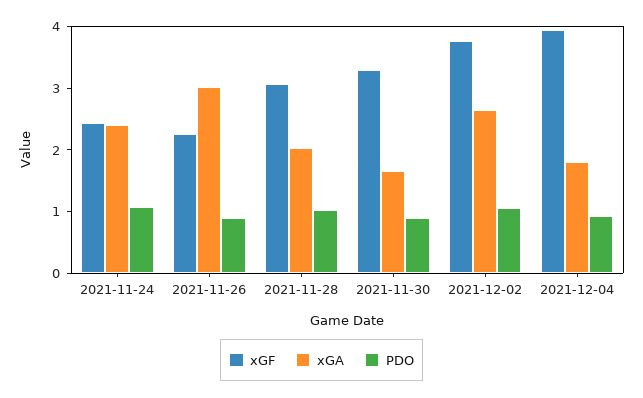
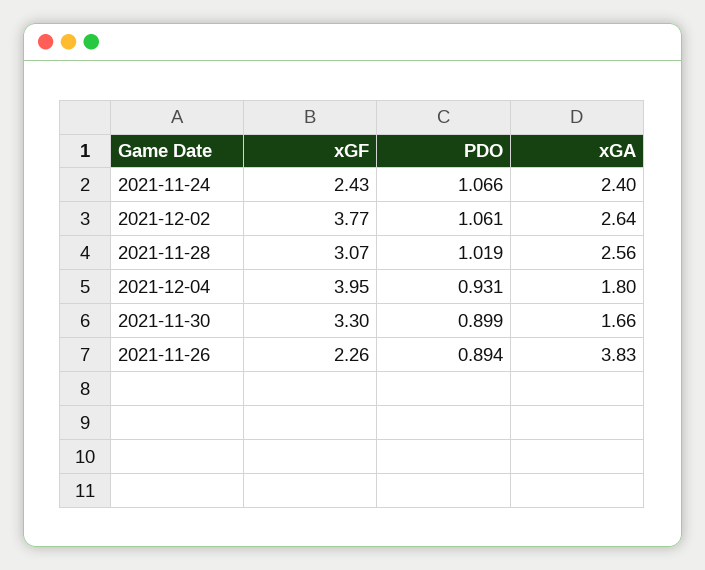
  {
    "xGF": {
      "2021-11-24": 2.43,
      "2021-11-26": 2.26,
      "2021-11-28": 3.07,
      "2021-11-30": 3.3,
      "2021-12-02": 3.77,
      "2021-12-04": 3.95
    },
    "xGA": {
      "2021-11-24": 2.4,
-     "2021-11-26": 3,
+     "2021-11-26": 3.83,
-     "2021-11-28": 2,
+     "2021-11-28": 2.56,
      "2021-11-30": 1.66,
      "2021-12-02": 2.64,
      "2021-12-04": 1.8
    },
    "PDO": {
      "2021-11-24": 1.066,
      "2021-11-26": 0.894,
      "2021-11-28": 1.019,
      "2021-11-30": 0.899,
      "2021-12-02": 1.061,
      "2021-12-04": 0.931
    }
  }

